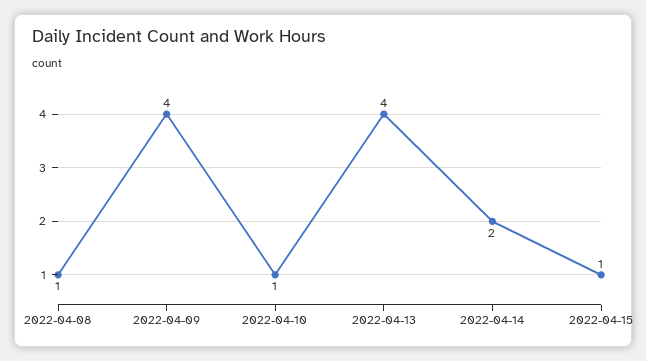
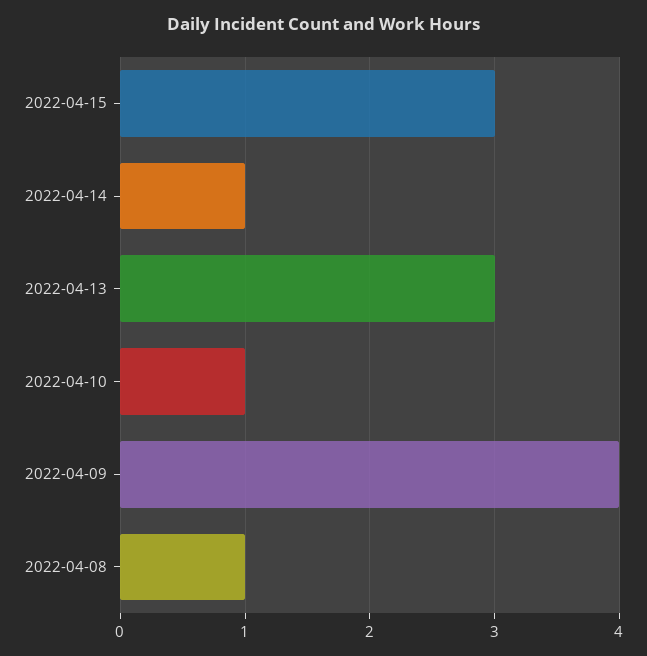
  {
    "2022-04-08": 1,
    "2022-04-09": 4,
    "2022-04-10": 1,
-   "2022-04-13": 4,
+   "2022-04-13": 3,
-   "2022-04-14": 2,
+   "2022-04-14": 1,
-   "2022-04-15": 1
+   "2022-04-15": 3
  }

